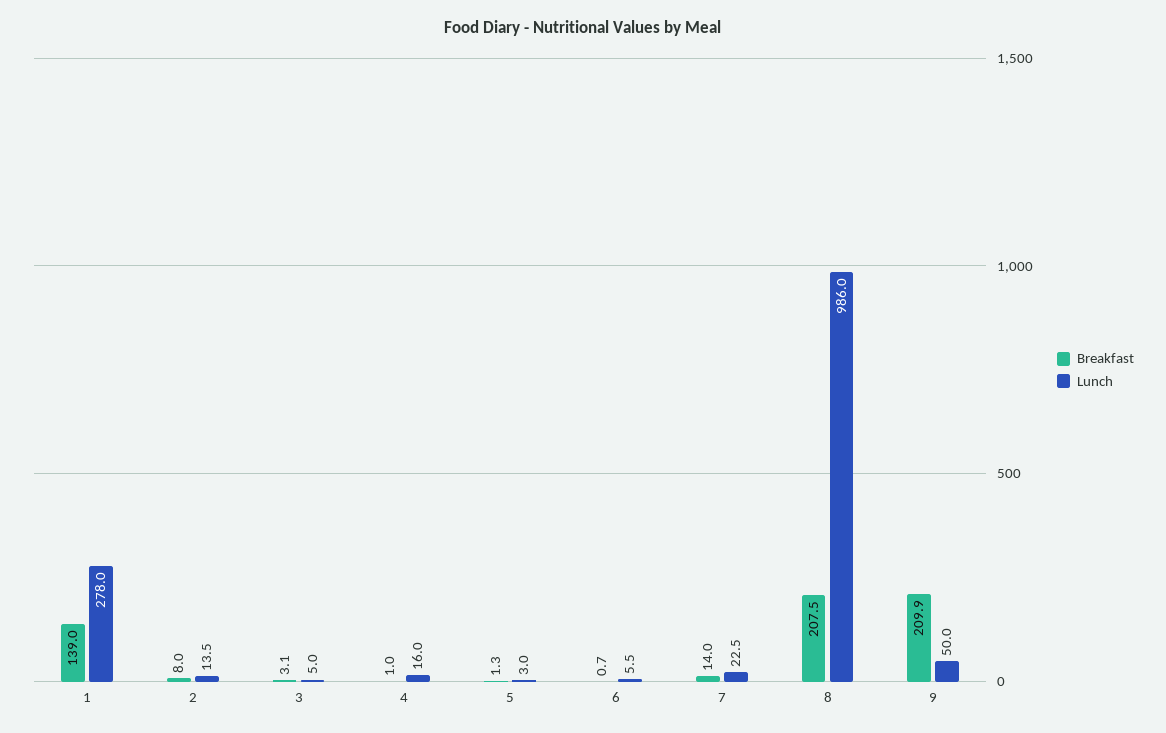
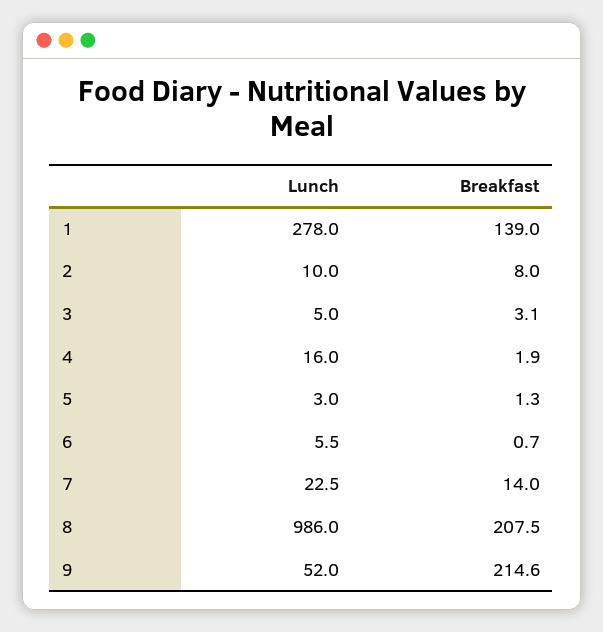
  {
    "Breakfast": {
      "1": 139,
      "2": 8,
      "3": 3.1,
-     "4": 1,
+     "4": 1.9,
      "5": 1.3,
      "6": 0.7,
      "7": 14,
      "8": 207.5,
-     "9": 209.9
+     "9": 214.6
    },
    "Lunch": {
      "1": 278,
-     "2": 13.5,
+     "2": 10,
      "3": 5,
      "4": 16,
      "5": 3,
      "6": 5.5,
      "7": 22.5,
      "8": 986,
-     "9": 50
+     "9": 52
    }
  }

